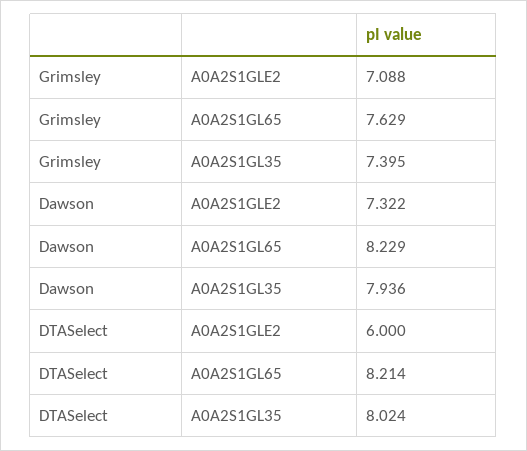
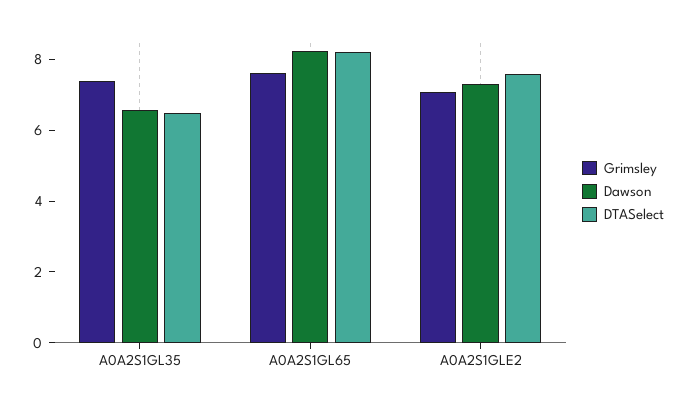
  {
    "Grimsley": {
      "A0A2S1GLE2": 7.088,
      "A0A2S1GL65": 7.629,
      "A0A2S1GL35": 7.395
    },
    "Dawson": {
      "A0A2S1GLE2": 7.322,
      "A0A2S1GL65": 8.229,
-     "A0A2S1GL35": 7.936
+     "A0A2S1GL35": 6.5
    },
    "DTASelect": {
-     "A0A2S1GLE2": 6,
+     "A0A2S1GLE2": 7.5,
      "A0A2S1GL65": 8.214,
-     "A0A2S1GL35": 8.024
+     "A0A2S1GL35": 6.5
    }
  }

